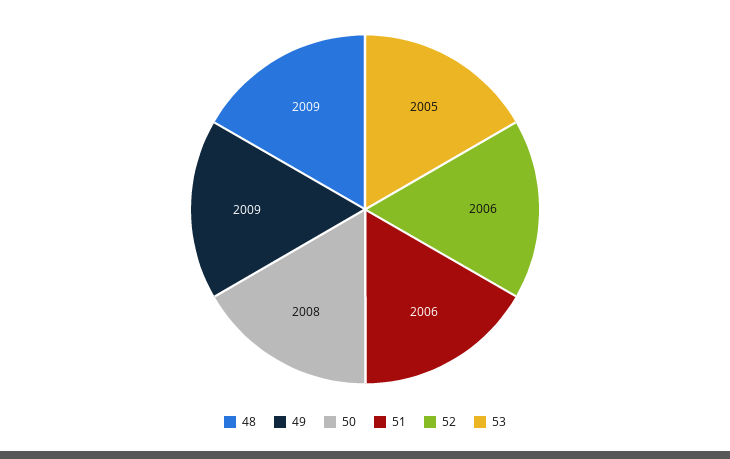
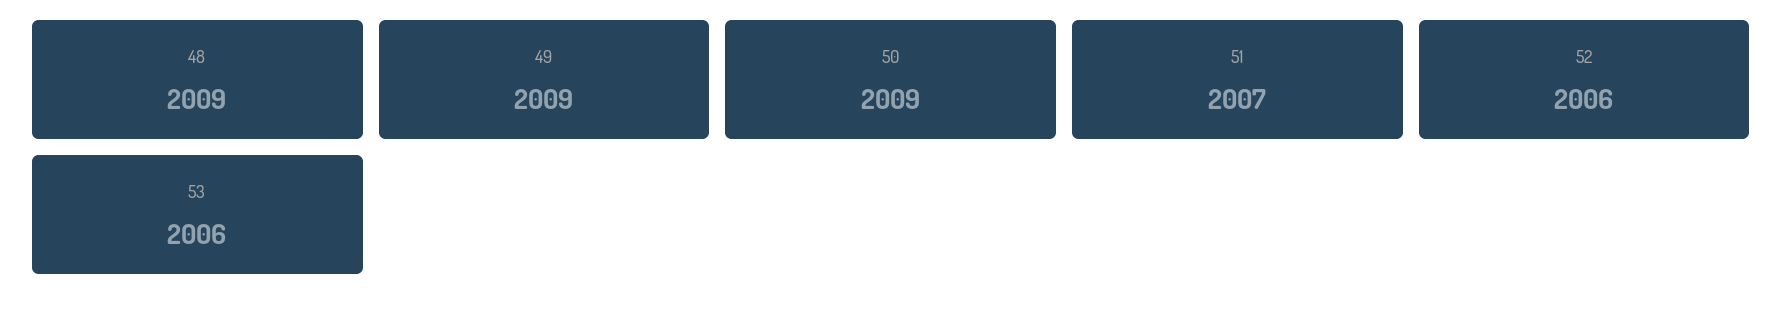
  {
    "48": 2009,
    "49": 2009,
-   "50": 2008,
+   "50": 2009,
-   "51": 2006,
+   "51": 2007,
    "52": 2006,
-   "53": 2005
+   "53": 2006
  }

